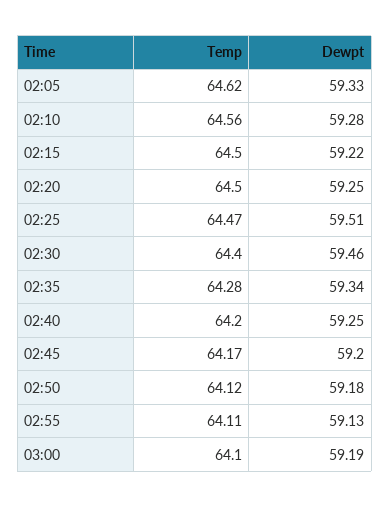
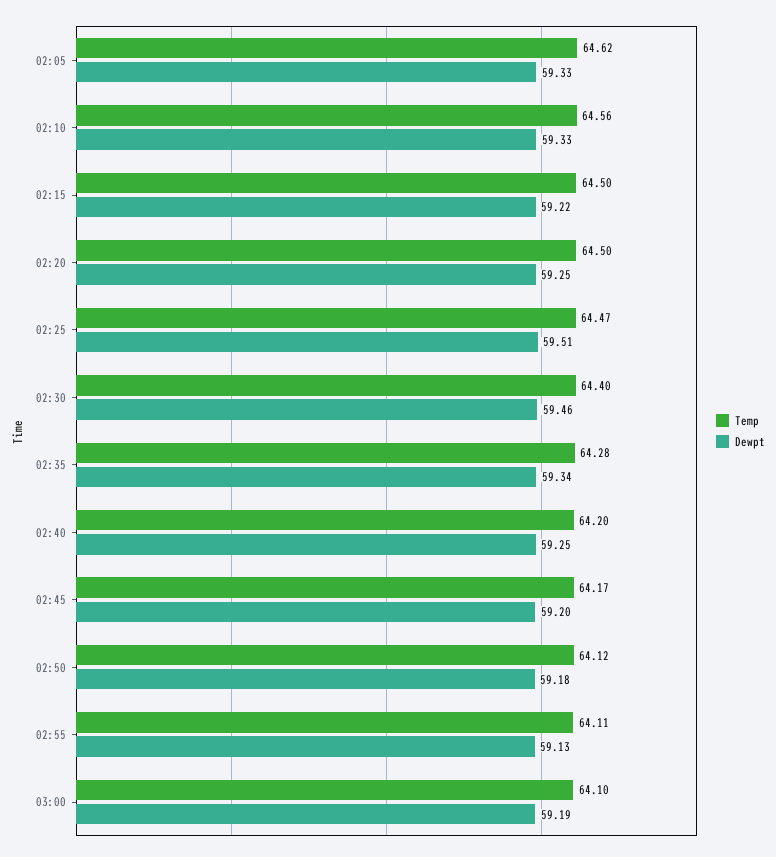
  {
    "Temp": {
      "02:05": 64.62,
      "02:10": 64.56,
      "02:15": 64.5,
      "02:20": 64.5,
      "02:25": 64.47,
      "02:30": 64.4,
      "02:35": 64.28,
      "02:40": 64.2,
      "02:45": 64.17,
      "02:50": 64.12,
      "02:55": 64.11,
      "03:00": 64.1
    },
    "Dewpt": {
      "02:05": 59.33,
-     "02:10": 59.28,
+     "02:10": 59.33,
      "02:15": 59.22,
      "02:20": 59.25,
      "02:25": 59.51,
      "02:30": 59.46,
      "02:35": 59.34,
      "02:40": 59.25,
      "02:45": 59.2,
      "02:50": 59.18,
      "02:55": 59.13,
      "03:00": 59.19
    }
  }

